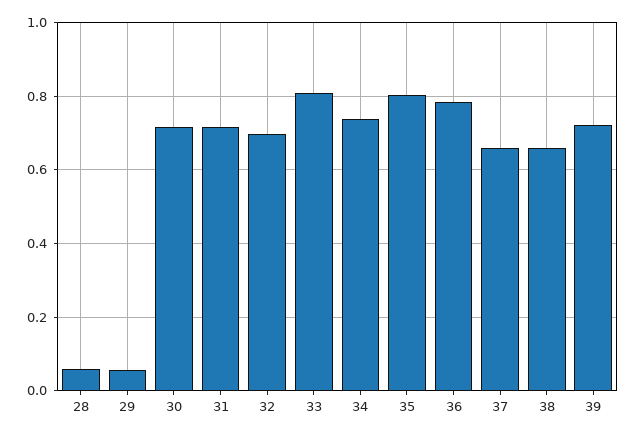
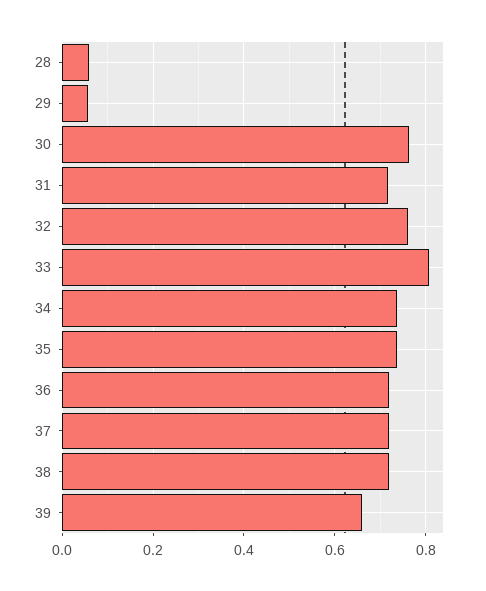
  {
    "28": 0.06,
    "29": 0.06,
-   "30": 0.72,
+   "30": 0.76,
    "31": 0.72,
-   "32": 0.7,
+   "32": 0.76,
    "33": 0.8,
    "34": 0.74,
-   "35": 0.8,
+   "35": 0.74,
-   "36": 0.78,
+   "36": 0.72,
-   "37": 0.66,
+   "37": 0.72,
-   "38": 0.66,
+   "38": 0.72,
-   "39": 0.72
+   "39": 0.66
  }

